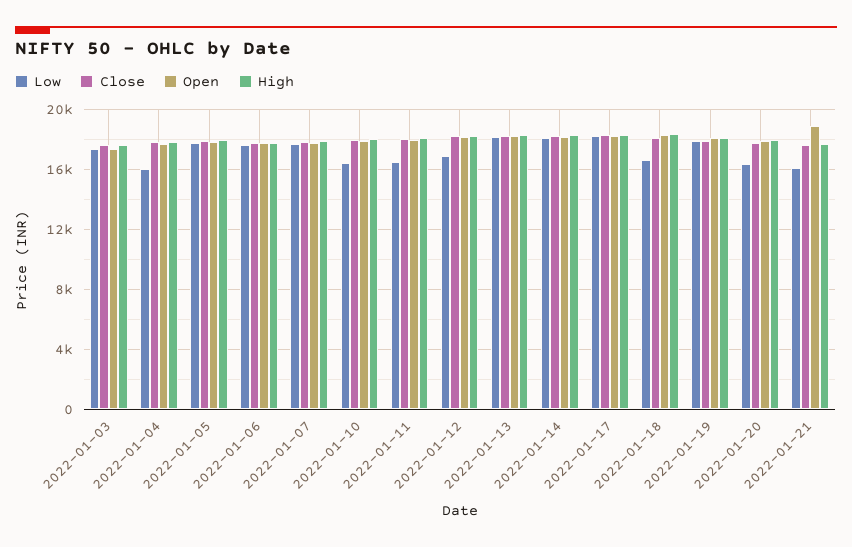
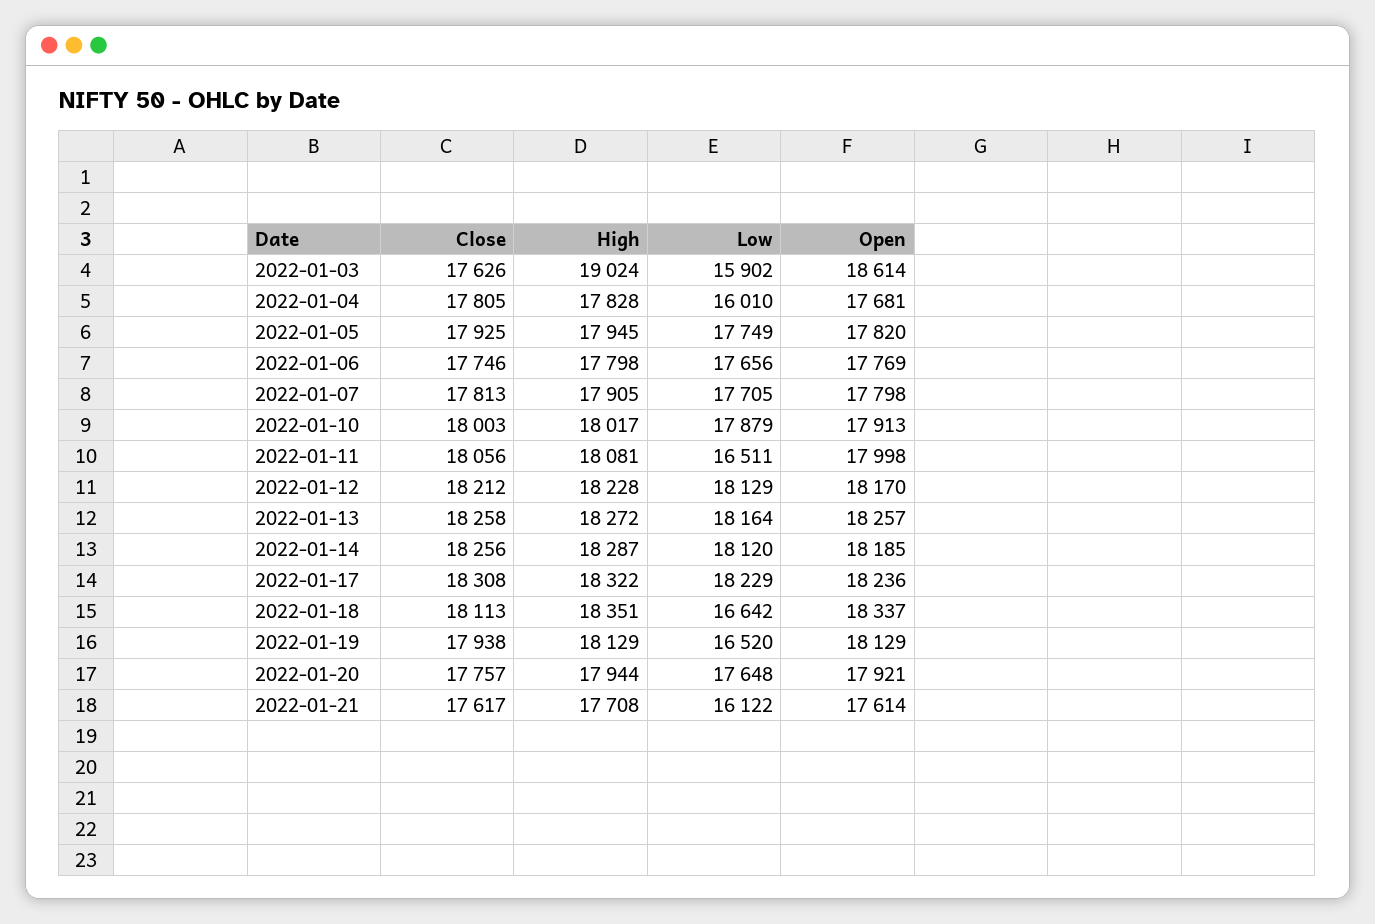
  {
    "Low": {
-     "2022-01-03": 17500,
+     "2022-01-03": 15902,
      "2022-01-04": 16010,
      "2022-01-05": 17749,
      "2022-01-06": 17656,
      "2022-01-07": 17705,
-     "2022-01-10": 16500,
+     "2022-01-10": 17879,
      "2022-01-11": 16511,
-     "2022-01-12": 17000,
+     "2022-01-12": 18129,
      "2022-01-13": 18164,
      "2022-01-14": 18120,
      "2022-01-17": 18229,
      "2022-01-18": 16642,
-     "2022-01-19": 18000,
+     "2022-01-19": 16520,
-     "2022-01-20": 16500,
+     "2022-01-20": 17648,
      "2022-01-21": 16122
    },
    "Close": {
      "2022-01-03": 17626,
      "2022-01-04": 17805,
      "2022-01-05": 17925,
      "2022-01-06": 17746,
      "2022-01-07": 17813,
      "2022-01-10": 18003,
      "2022-01-11": 18056,
      "2022-01-12": 18212,
      "2022-01-13": 18258,
      "2022-01-14": 18256,
      "2022-01-17": 18308,
      "2022-01-18": 18113,
      "2022-01-19": 17938,
      "2022-01-20": 17757,
      "2022-01-21": 17617
    },
    "Open": {
-     "2022-01-03": 17500,
+     "2022-01-03": 18614,
      "2022-01-04": 17681,
      "2022-01-05": 17820,
      "2022-01-06": 17769,
      "2022-01-07": 17798,
      "2022-01-10": 17913,
      "2022-01-11": 17998,
      "2022-01-12": 18170,
      "2022-01-13": 18257,
      "2022-01-14": 18185,
      "2022-01-17": 18236,
      "2022-01-18": 18337,
      "2022-01-19": 18129,
      "2022-01-20": 17921,
-     "2022-01-21": 19000
+     "2022-01-21": 17614
    },
    "High": {
-     "2022-01-03": 17500,
+     "2022-01-03": 19024,
      "2022-01-04": 17828,
      "2022-01-05": 17945,
      "2022-01-06": 17798,
      "2022-01-07": 17905,
      "2022-01-10": 18017,
      "2022-01-11": 18081,
      "2022-01-12": 18228,
      "2022-01-13": 18272,
      "2022-01-14": 18287,
      "2022-01-17": 18322,
      "2022-01-18": 18351,
      "2022-01-19": 18129,
      "2022-01-20": 17944,
      "2022-01-21": 17708
    }
  }

